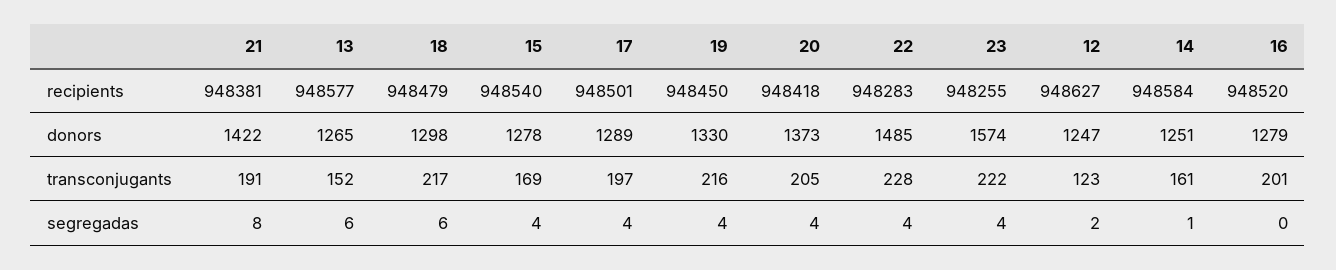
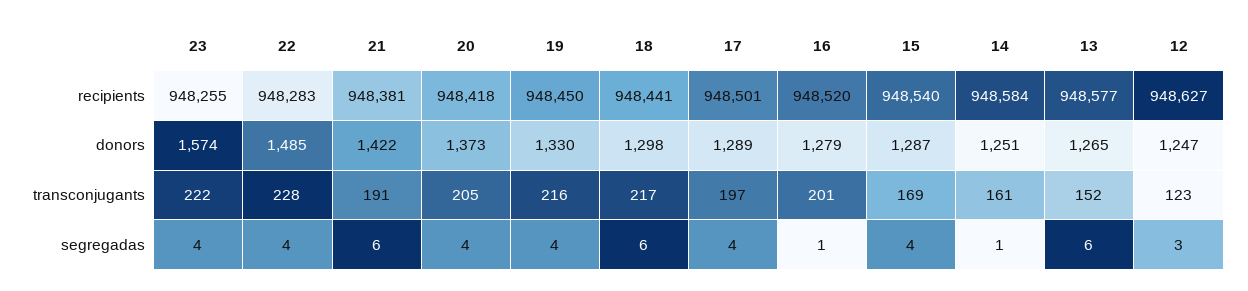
  {
    "21": {
      "recipients": 948381,
      "donors": 1422,
      "transconjugants": 191,
-     "segregadas": 8
+     "segregadas": 6
    },
    "13": {
      "recipients": 948577,
      "donors": 1265,
      "transconjugants": 152,
      "segregadas": 6
    },
    "18": {
-     "recipients": 948479,
+     "recipients": 948441,
      "donors": 1298,
      "transconjugants": 217,
      "segregadas": 6
    },
    "15": {
      "recipients": 948540,
-     "donors": 1278,
+     "donors": 1287,
      "transconjugants": 169,
      "segregadas": 4
    },
    "17": {
      "recipients": 948501,
      "donors": 1289,
      "transconjugants": 197,
      "segregadas": 4
    },
    "19": {
      "recipients": 948450,
      "donors": 1330,
      "transconjugants": 216,
      "segregadas": 4
    },
    "20": {
      "recipients": 948418,
      "donors": 1373,
      "transconjugants": 205,
      "segregadas": 4
    },
    "22": {
      "recipients": 948283,
      "donors": 1485,
      "transconjugants": 228,
      "segregadas": 4
    },
    "23": {
      "recipients": 948255,
      "donors": 1574,
      "transconjugants": 222,
      "segregadas": 4
    },
    "12": {
      "recipients": 948627,
      "donors": 1247,
      "transconjugants": 123,
-     "segregadas": 2
+     "segregadas": 3
    },
    "14": {
      "recipients": 948584,
      "donors": 1251,
      "transconjugants": 161,
      "segregadas": 1
    },
    "16": {
      "recipients": 948520,
      "donors": 1279,
      "transconjugants": 201,
-     "segregadas": 0
+     "segregadas": 1
    }
  }

